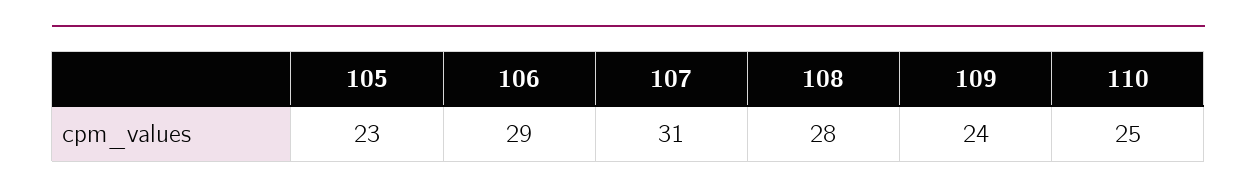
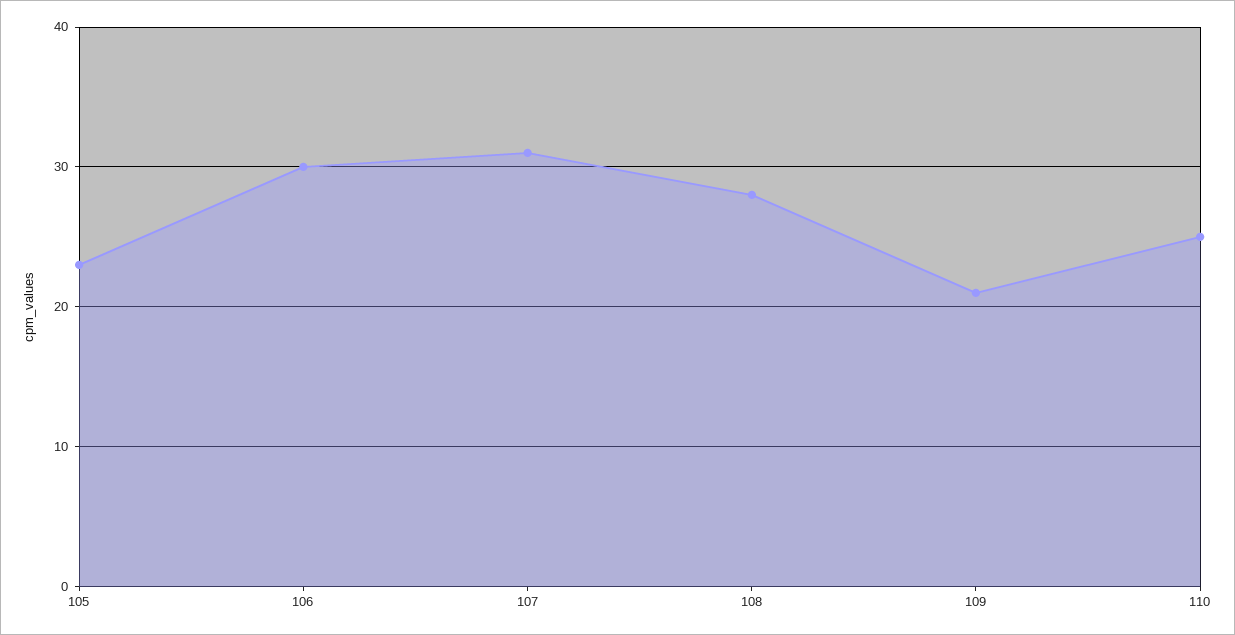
  {
    "105": 23,
-   "106": 29,
+   "106": 30,
    "107": 31,
    "108": 28,
-   "109": 24,
+   "109": 21,
    "110": 25
  }

